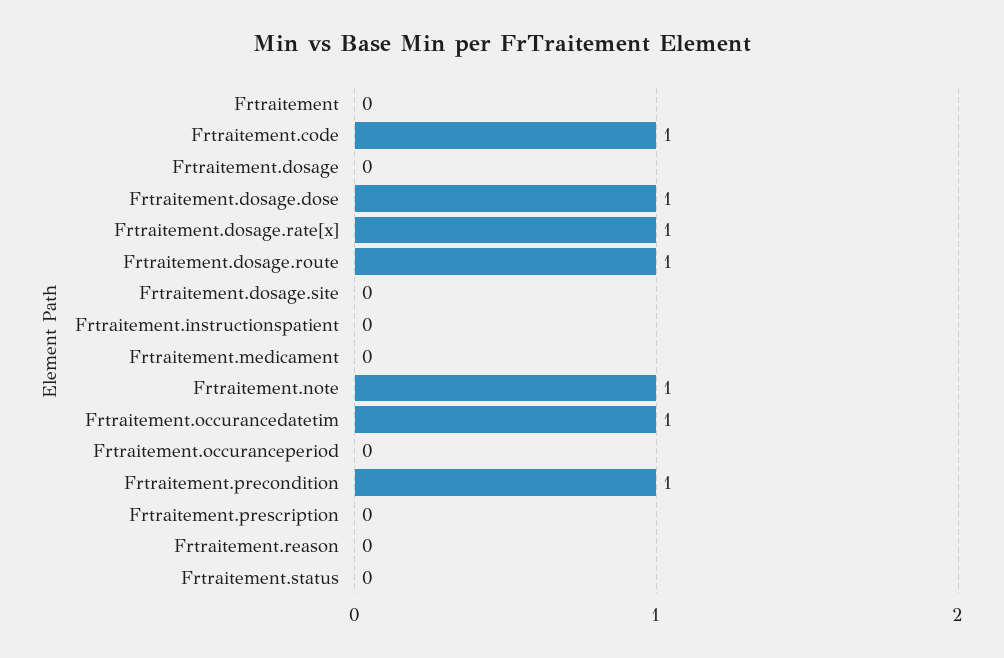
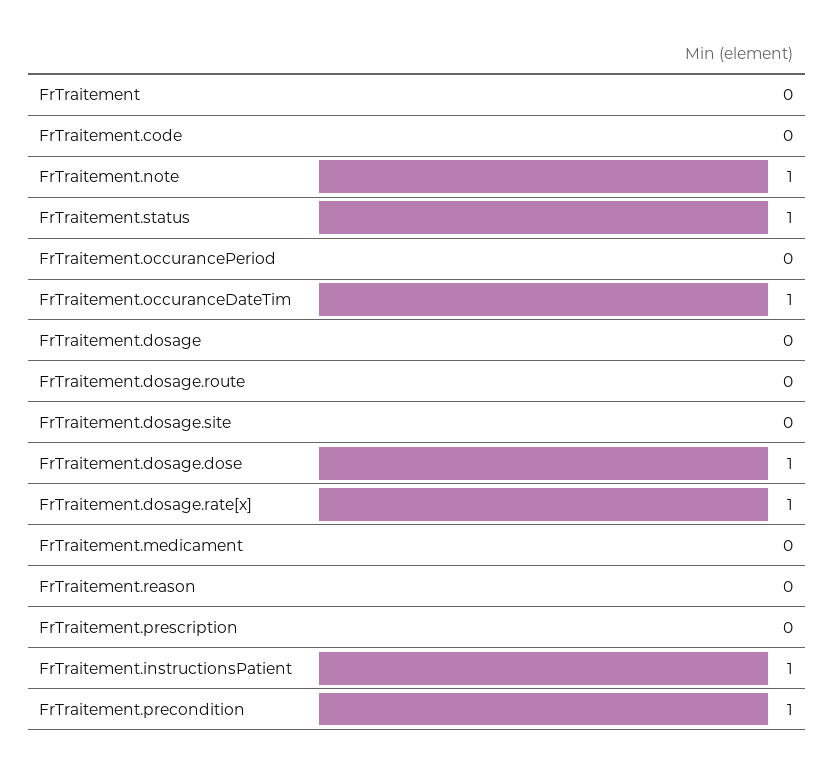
  {
    "Frtraitement": 0,
-   "Frtraitement.code": 1,
+   "Frtraitement.code": 0,
    "Frtraitement.dosage": 0,
    "Frtraitement.dosage.dose": 1,
    "Frtraitement.dosage.rate[x]": 1,
-   "Frtraitement.dosage.route": 1,
+   "Frtraitement.dosage.route": 0,
    "Frtraitement.dosage.site": 0,
-   "Frtraitement.instructionspatient": 0,
+   "Frtraitement.instructionspatient": 1,
    "Frtraitement.medicament": 0,
    "Frtraitement.note": 1,
    "Frtraitement.occurancedatetim": 1,
    "Frtraitement.occuranceperiod": 0,
    "Frtraitement.precondition": 1,
    "Frtraitement.prescription": 0,
    "Frtraitement.reason": 0,
-   "Frtraitement.status": 0
+   "Frtraitement.status": 1
  }

